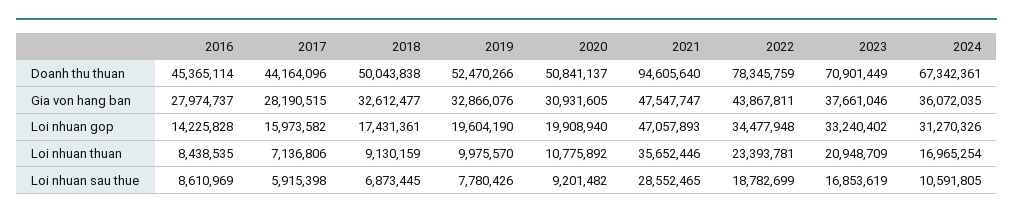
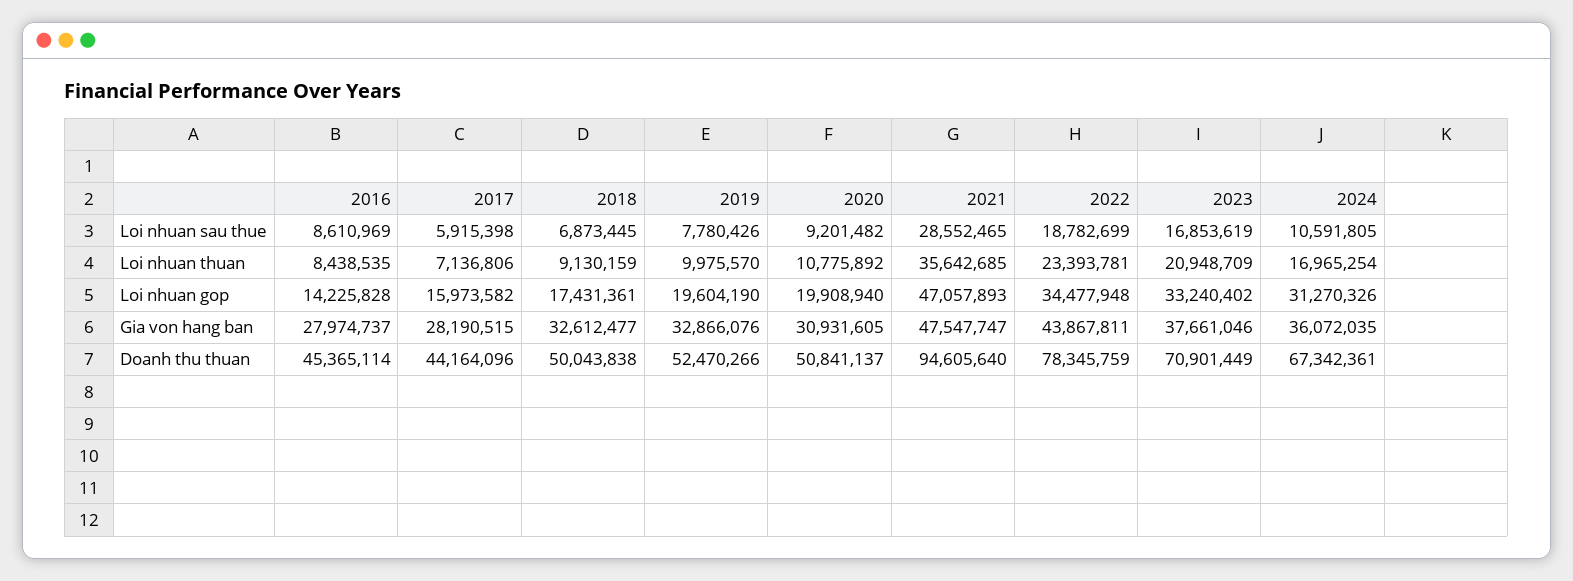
  {
    "2016": {
      "Doanh thu thuan": 45365114,
      "Gia von hang ban": 27974737,
      "Loi nhuan gop": 14225828,
      "Loi nhuan thuan": 8438535,
      "Loi nhuan sau thue": 8610969
    },
    "2017": {
      "Doanh thu thuan": 44164096,
      "Gia von hang ban": 28190515,
      "Loi nhuan gop": 15973582,
      "Loi nhuan thuan": 7136806,
      "Loi nhuan sau thue": 5915398
    },
    "2018": {
      "Doanh thu thuan": 50043838,
      "Gia von hang ban": 32612477,
      "Loi nhuan gop": 17431361,
      "Loi nhuan thuan": 9130159,
      "Loi nhuan sau thue": 6873445
    },
    "2019": {
      "Doanh thu thuan": 52470266,
      "Gia von hang ban": 32866076,
      "Loi nhuan gop": 19604190,
      "Loi nhuan thuan": 9975570,
      "Loi nhuan sau thue": 7780426
    },
    "2020": {
      "Doanh thu thuan": 50841137,
      "Gia von hang ban": 30931605,
      "Loi nhuan gop": 19908940,
      "Loi nhuan thuan": 10775892,
      "Loi nhuan sau thue": 9201482
    },
    "2021": {
      "Doanh thu thuan": 94605640,
      "Gia von hang ban": 47547747,
      "Loi nhuan gop": 47057893,
-     "Loi nhuan thuan": 35652446,
+     "Loi nhuan thuan": 35642685,
      "Loi nhuan sau thue": 28552465
    },
    "2022": {
      "Doanh thu thuan": 78345759,
      "Gia von hang ban": 43867811,
      "Loi nhuan gop": 34477948,
      "Loi nhuan thuan": 23393781,
      "Loi nhuan sau thue": 18782699
    },
    "2023": {
      "Doanh thu thuan": 70901449,
      "Gia von hang ban": 37661046,
      "Loi nhuan gop": 33240402,
      "Loi nhuan thuan": 20948709,
      "Loi nhuan sau thue": 16853619
    },
    "2024": {
      "Doanh thu thuan": 67342361,
      "Gia von hang ban": 36072035,
      "Loi nhuan gop": 31270326,
      "Loi nhuan thuan": 16965254,
      "Loi nhuan sau thue": 10591805
    }
  }

